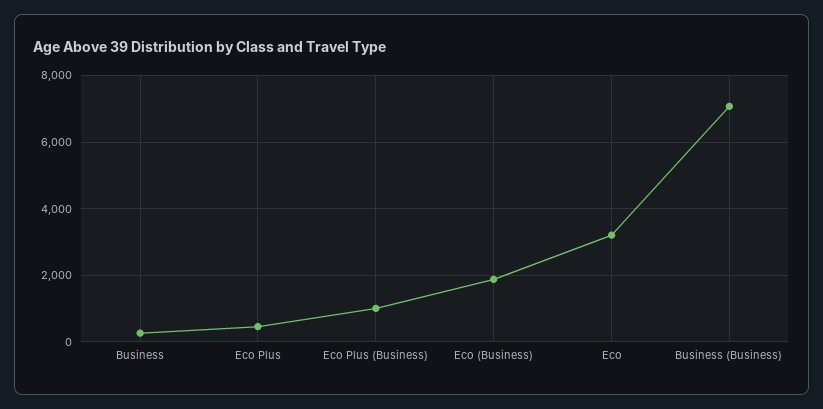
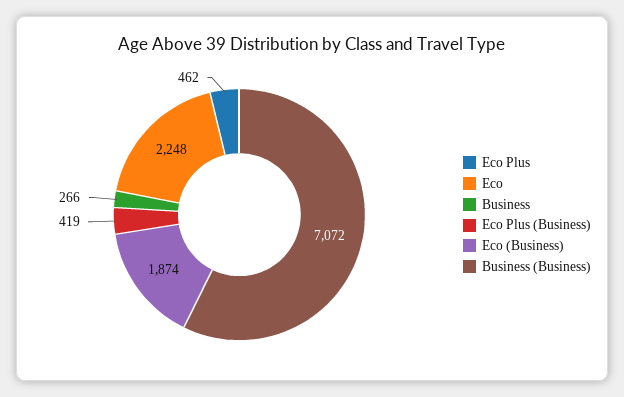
  {
    "Business": 266,
    "Eco Plus": 462,
-   "Eco Plus (Business)": 1000,
+   "Eco Plus (Business)": 419,
    "Eco (Business)": 1874,
-   "Eco": 3200,
+   "Eco": 2248,
    "Business (Business)": 7072
  }

